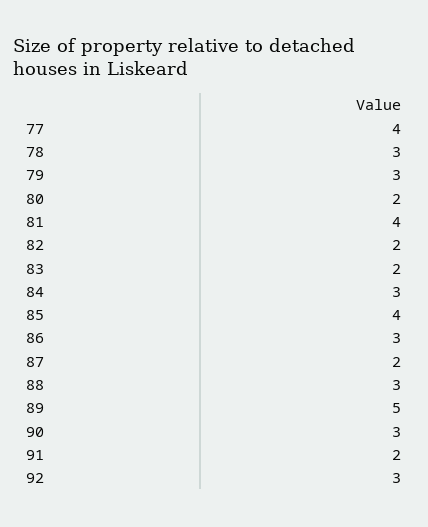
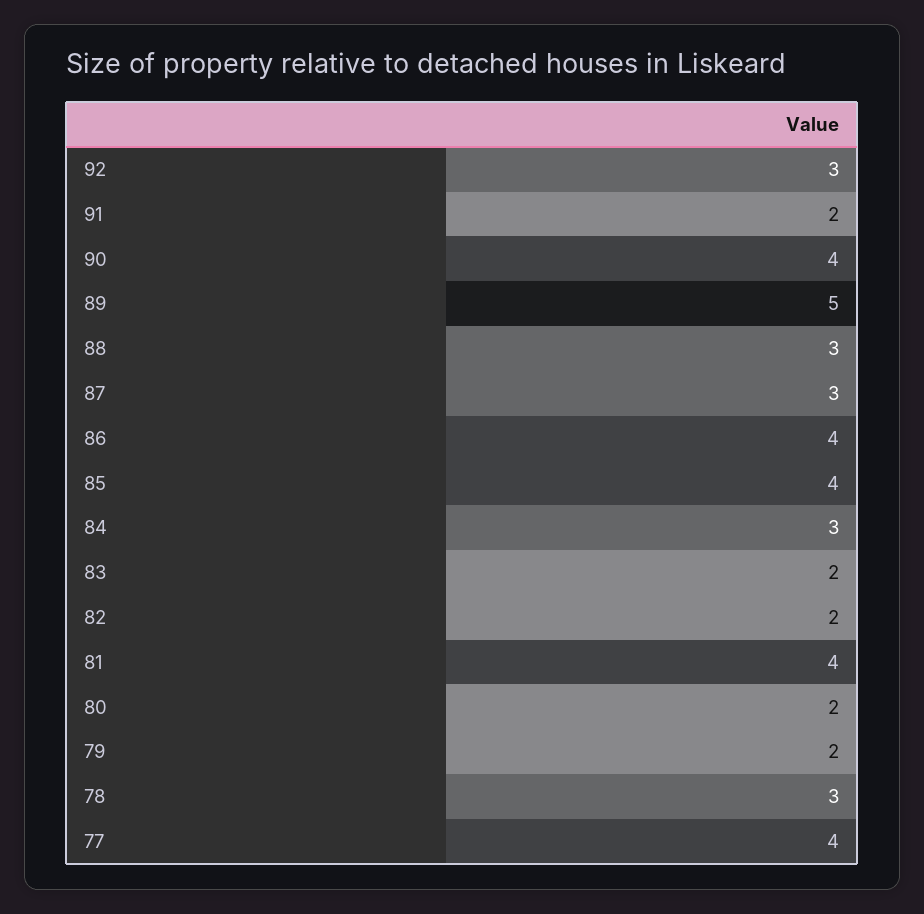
  {
    "77": 4,
    "78": 3,
-   "79": 3,
+   "79": 2,
    "80": 2,
    "81": 4,
    "82": 2,
    "83": 2,
    "84": 3,
    "85": 4,
-   "86": 3,
+   "86": 4,
-   "87": 2,
+   "87": 3,
    "88": 3,
    "89": 5,
-   "90": 3,
+   "90": 4,
    "91": 2,
    "92": 3
  }

